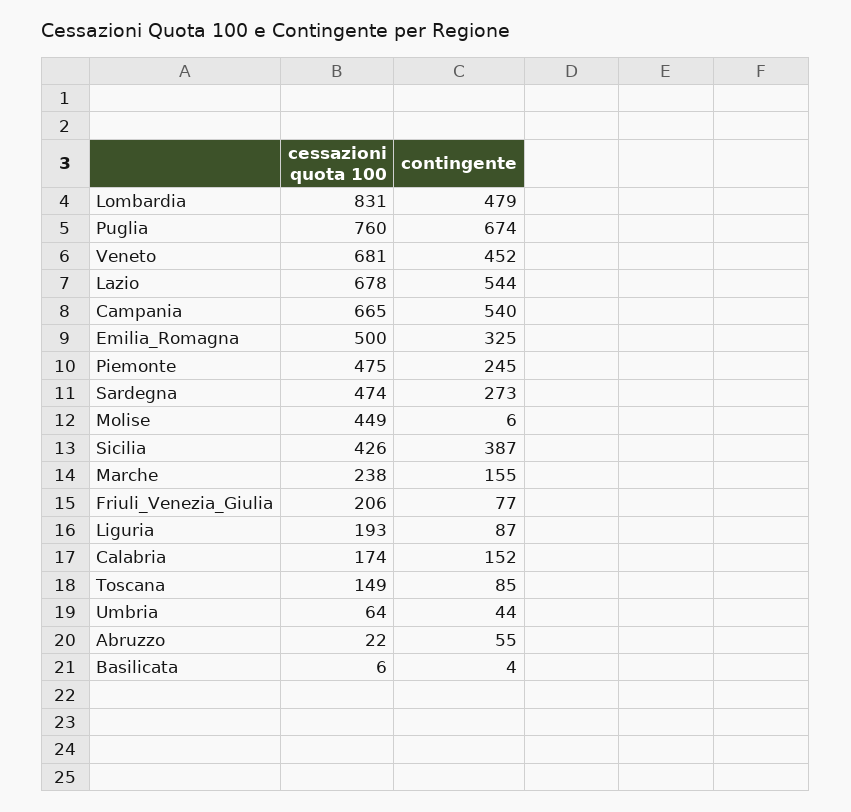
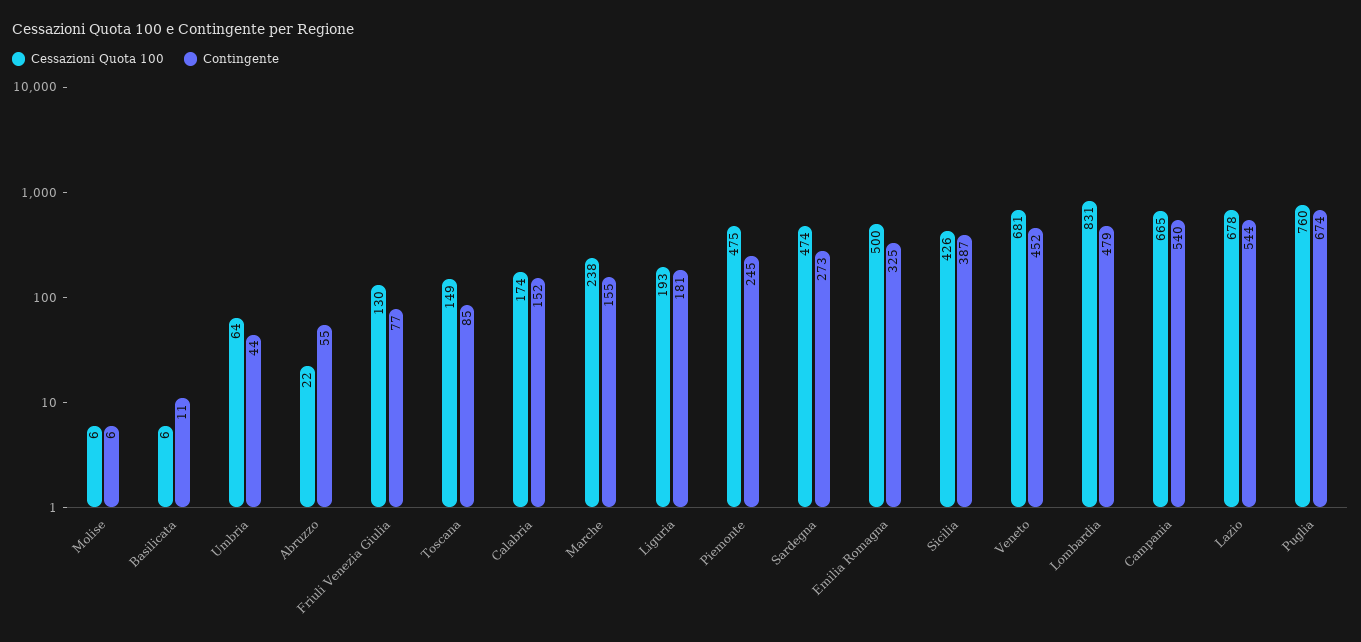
  {
    "cessazioni quota 100": {
      "Lombardia": 831,
      "Puglia": 760,
      "Veneto": 681,
      "Lazio": 678,
      "Campania": 665,
      "Emilia_Romagna": 500,
      "Piemonte": 475,
      "Sardegna": 474,
-     "Molise": 449,
+     "Molise": 6,
      "Sicilia": 426,
      "Marche": 238,
-     "Friuli_Venezia_Giulia": 206,
+     "Friuli_Venezia_Giulia": 130,
      "Liguria": 193,
      "Calabria": 174,
      "Toscana": 149,
      "Umbria": 64,
      "Abruzzo": 22,
      "Basilicata": 6
    },
    "contingente": {
      "Lombardia": 479,
      "Puglia": 674,
      "Veneto": 452,
      "Lazio": 544,
      "Campania": 540,
      "Emilia_Romagna": 325,
      "Piemonte": 245,
      "Sardegna": 273,
      "Molise": 6,
      "Sicilia": 387,
      "Marche": 155,
      "Friuli_Venezia_Giulia": 77,
-     "Liguria": 87,
+     "Liguria": 181,
      "Calabria": 152,
      "Toscana": 85,
      "Umbria": 44,
      "Abruzzo": 55,
-     "Basilicata": 4
+     "Basilicata": 11
    }
  }

